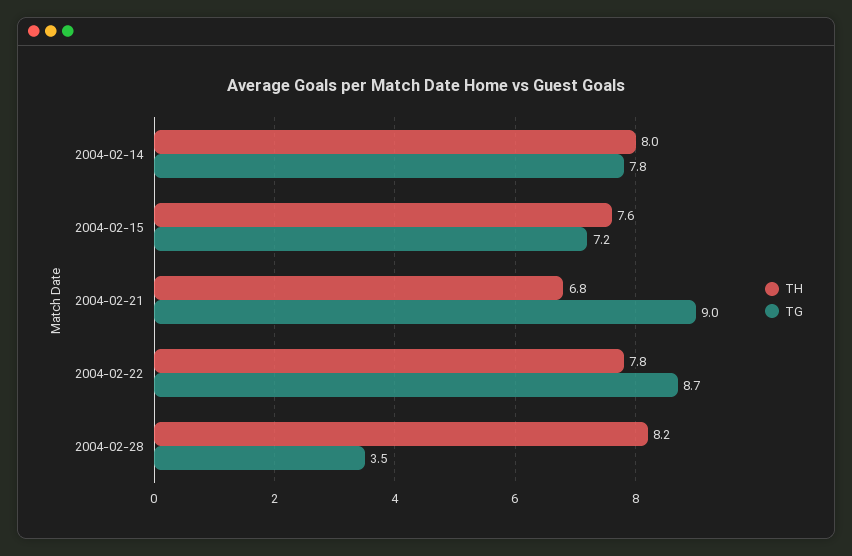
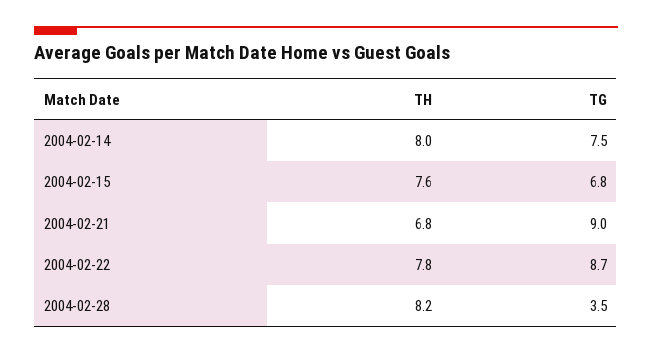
  {
    "TH": {
      "2004-02-14": 8,
      "2004-02-15": 7.6,
      "2004-02-21": 6.8,
      "2004-02-22": 7.8,
      "2004-02-28": 8.2
    },
    "TG": {
-     "2004-02-14": 7.8,
+     "2004-02-14": 7.5,
-     "2004-02-15": 7.2,
+     "2004-02-15": 6.8,
      "2004-02-21": 9,
      "2004-02-22": 8.7,
      "2004-02-28": 3.5
    }
  }

